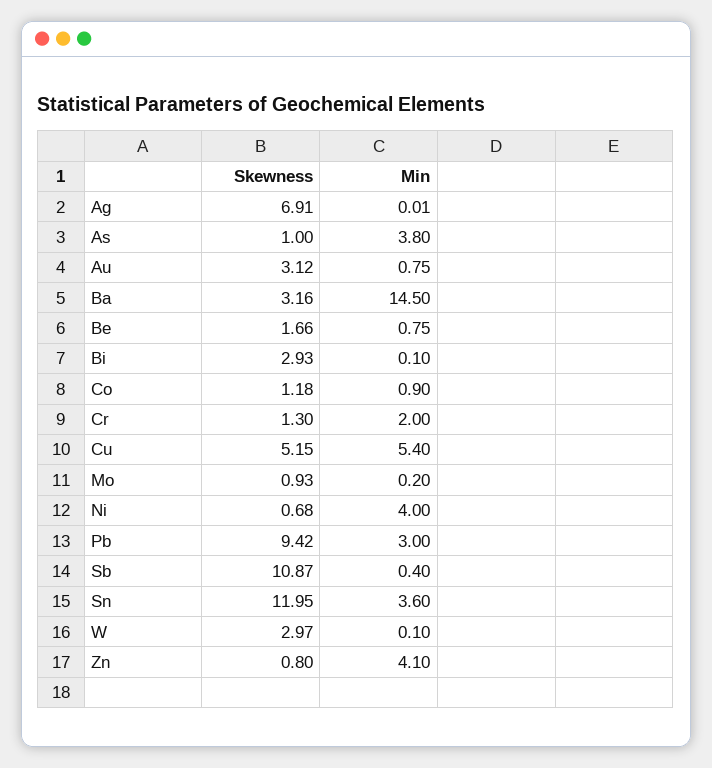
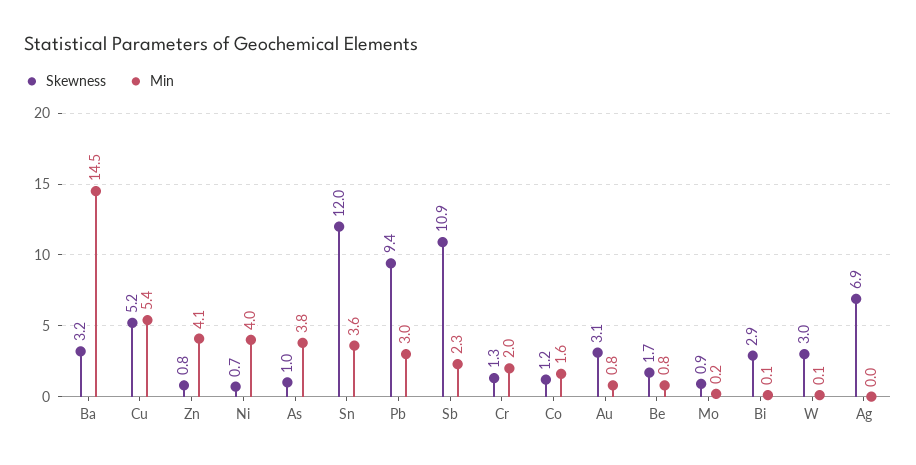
  {
    "Skewness": {
      "Ag": 6.91,
      "As": 1,
      "Au": 3.12,
      "Ba": 3.16,
      "Be": 1.66,
      "Bi": 2.93,
      "Co": 1.18,
      "Cr": 1.3,
      "Cu": 5.15,
      "Mo": 0.93,
      "Ni": 0.68,
      "Pb": 9.42,
      "Sb": 10.87,
      "Sn": 11.95,
      "W": 2.97,
      "Zn": 0.8
    },
    "Min": {
      "Ag": 0.01,
      "As": 3.8,
      "Au": 0.75,
      "Ba": 14.5,
      "Be": 0.75,
      "Bi": 0.1,
-     "Co": 0.9,
+     "Co": 1.6,
      "Cr": 2,
      "Cu": 5.4,
      "Mo": 0.2,
      "Ni": 4,
      "Pb": 3,
-     "Sb": 0.4,
+     "Sb": 2.3,
      "Sn": 3.6,
      "W": 0.1,
      "Zn": 4.1
    }
  }

